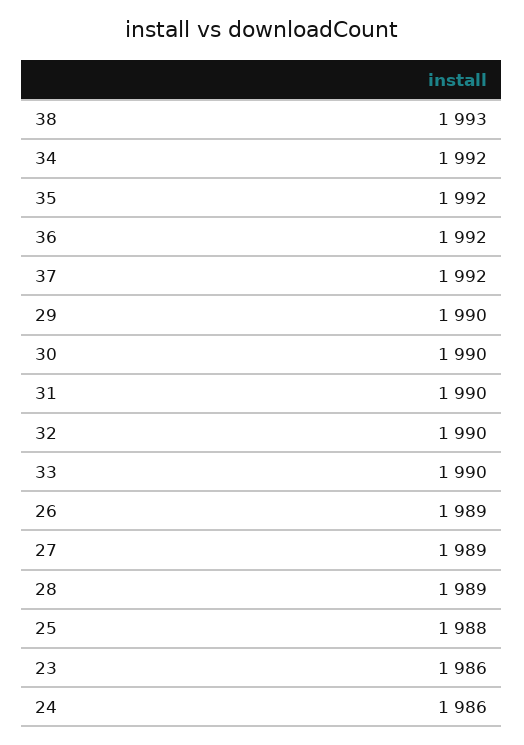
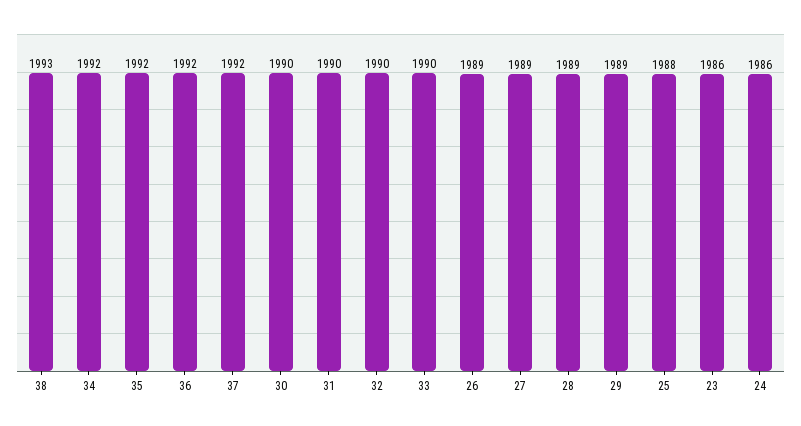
  {
    "38": 1993,
    "34": 1992,
    "35": 1992,
    "36": 1992,
    "37": 1992,
-   "29": 1990,
+   "29": 1989,
    "30": 1990,
    "31": 1990,
    "32": 1990,
    "33": 1990,
    "26": 1989,
    "27": 1989,
    "28": 1989,
    "25": 1988,
    "23": 1986,
    "24": 1986
  }

